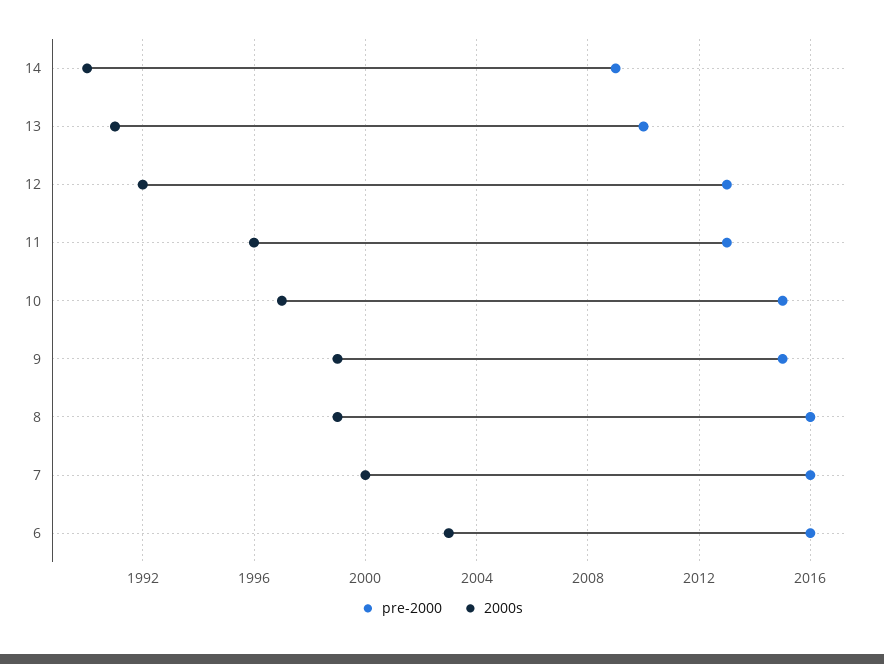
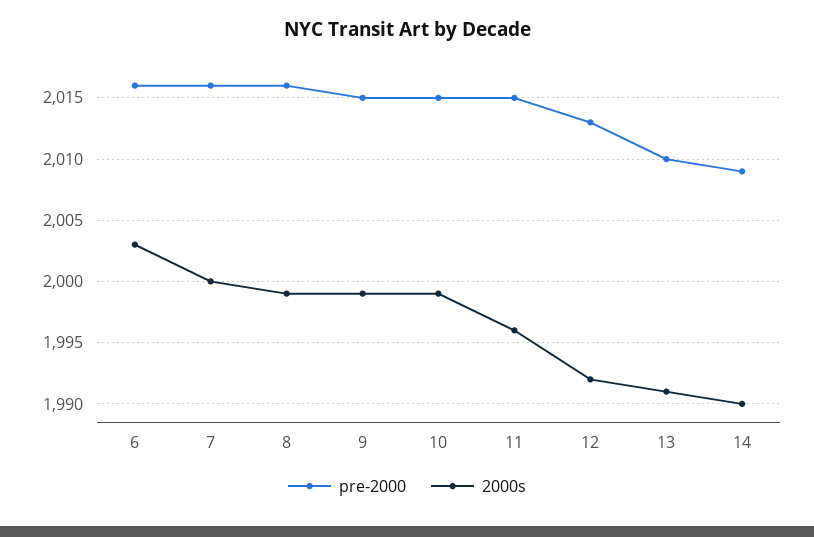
  {
    "pre-2000": {
      "14": 2009,
      "13": 2010,
      "12": 2013,
-     "11": 2013,
+     "11": 2015,
      "10": 2015,
      "9": 2015,
      "8": 2016,
      "7": 2016,
      "6": 2016
    },
    "2000s": {
      "14": 1990,
      "13": 1991,
      "12": 1992,
      "11": 1996,
-     "10": 1997,
+     "10": 1999,
      "9": 1999,
      "8": 1999,
      "7": 2000,
      "6": 2003
    }
  }

